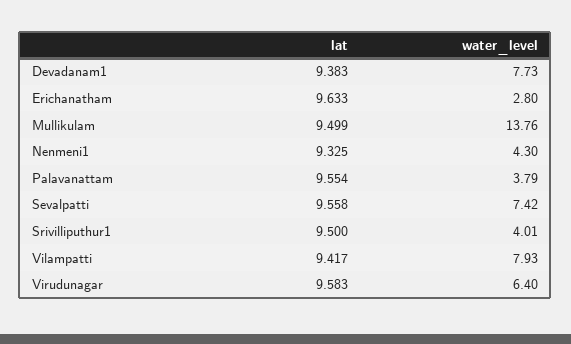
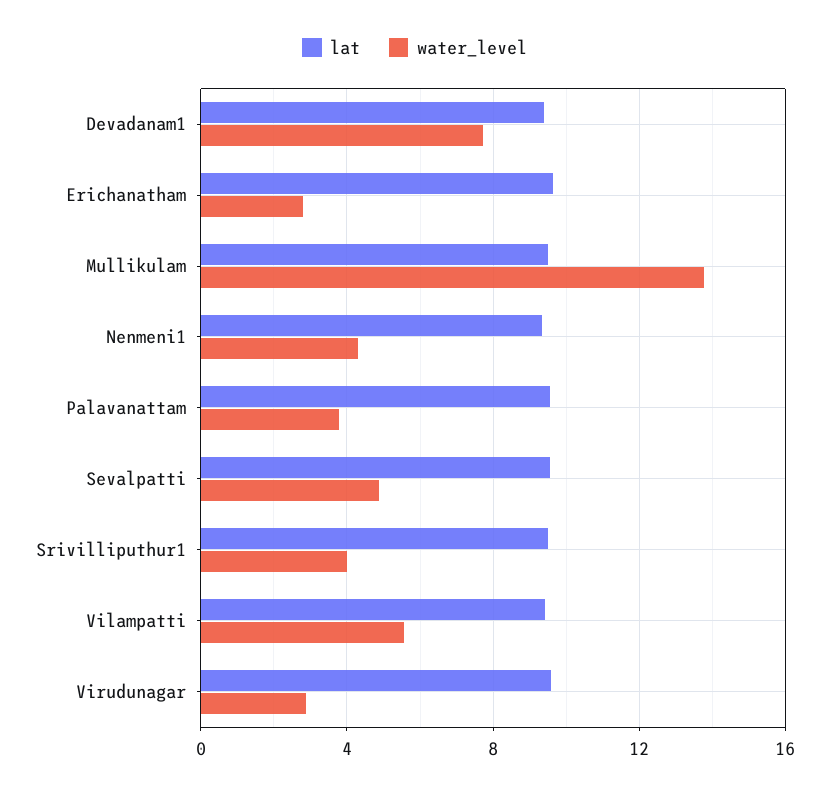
  {
    "lat": {
      "Devadanam1": 9.383,
      "Erichanatham": 9.633,
      "Mullikulam": 9.499,
      "Nenmeni1": 9.325,
      "Palavanattam": 9.554,
      "Sevalpatti": 9.558,
      "Srivilliputhur1": 9.5,
      "Vilampatti": 9.417,
      "Virudunagar": 9.583
    },
    "water_level": {
      "Devadanam1": 7.73,
      "Erichanatham": 2.8,
      "Mullikulam": 13.76,
      "Nenmeni1": 4.3,
      "Palavanattam": 3.79,
-     "Sevalpatti": 7.42,
+     "Sevalpatti": 5,
      "Srivilliputhur1": 4.01,
-     "Vilampatti": 7.93,
+     "Vilampatti": 5.5,
-     "Virudunagar": 6.4
+     "Virudunagar": 3
    }
  }

